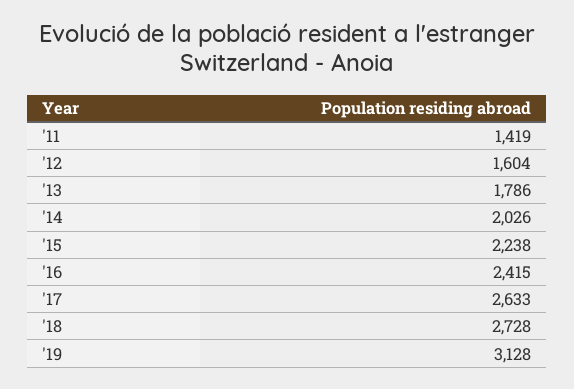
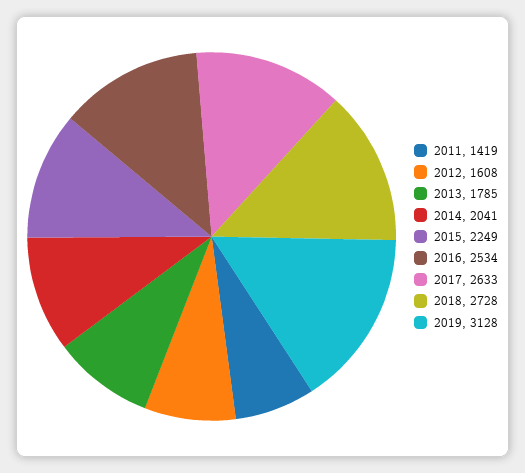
  {
    "'11": 1419,
-   "'12": 1604,
+   "'12": 1608,
-   "'13": 1786,
+   "'13": 1785,
-   "'14": 2026,
+   "'14": 2041,
-   "'15": 2238,
+   "'15": 2249,
-   "'16": 2415,
+   "'16": 2534,
    "'17": 2633,
    "'18": 2728,
    "'19": 3128
  }

